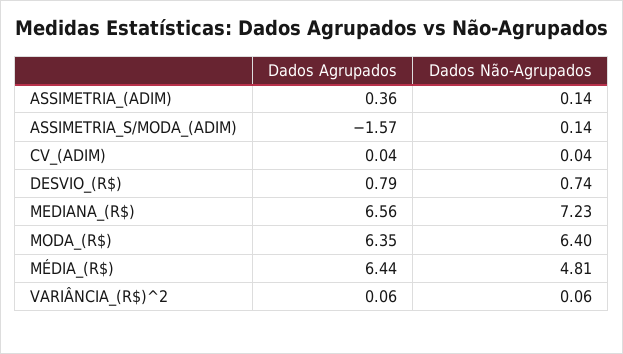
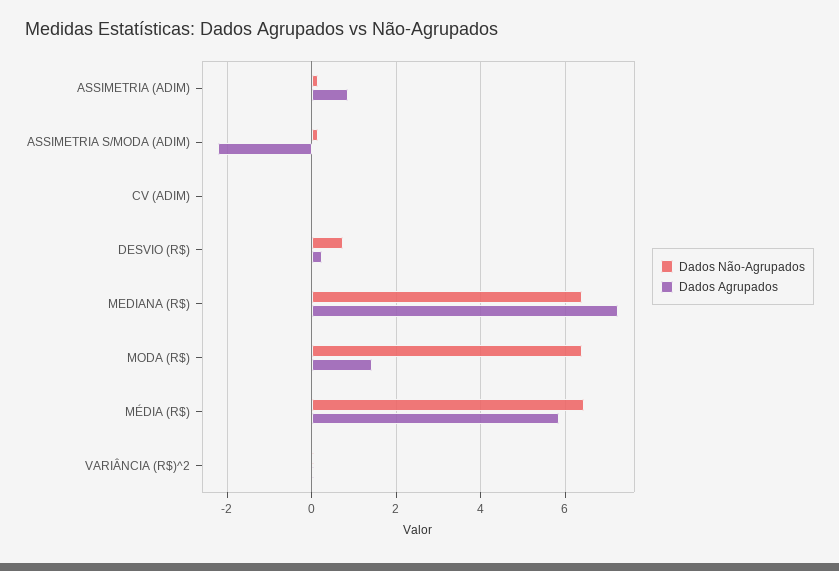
  {
    "Dados Agrupados": {
-     "ASSIMETRIA_(ADIM)": 0.36,
+     "ASSIMETRIA_(ADIM)": 0.8,
-     "ASSIMETRIA_S/MODA_(ADIM)": -1.57,
+     "ASSIMETRIA_S/MODA_(ADIM)": -2.2,
      "CV_(ADIM)": 0.04,
-     "DESVIO_(R$)": 0.79,
+     "DESVIO_(R$)": 0.2,
-     "MEDIANA_(R$)": 6.56,
+     "MEDIANA_(R$)": 7.2,
-     "MODA_(R$)": 6.35,
+     "MODA_(R$)": 1.4,
-     "MÉDIA_(R$)": 6.44,
+     "MÉDIA_(R$)": 5.8,
      "VARIÂNCIA_(R$)^2": 0.06
    },
    "Dados Não-Agrupados": {
      "ASSIMETRIA_(ADIM)": 0.14,
      "ASSIMETRIA_S/MODA_(ADIM)": 0.14,
      "CV_(ADIM)": 0.04,
      "DESVIO_(R$)": 0.74,
-     "MEDIANA_(R$)": 7.23,
+     "MEDIANA_(R$)": 6.4,
      "MODA_(R$)": 6.4,
-     "MÉDIA_(R$)": 4.81,
+     "MÉDIA_(R$)": 6.4,
      "VARIÂNCIA_(R$)^2": 0.06
    }
  }

